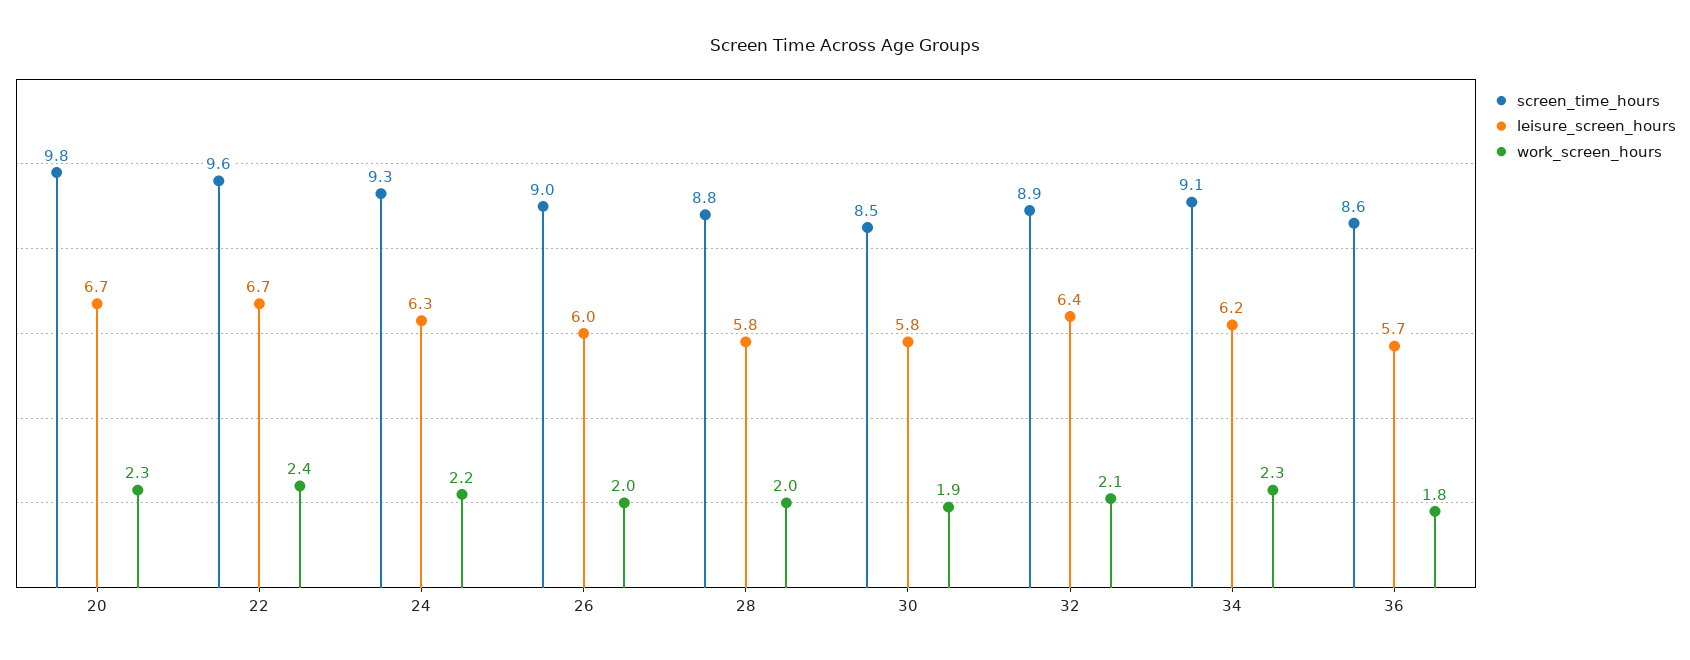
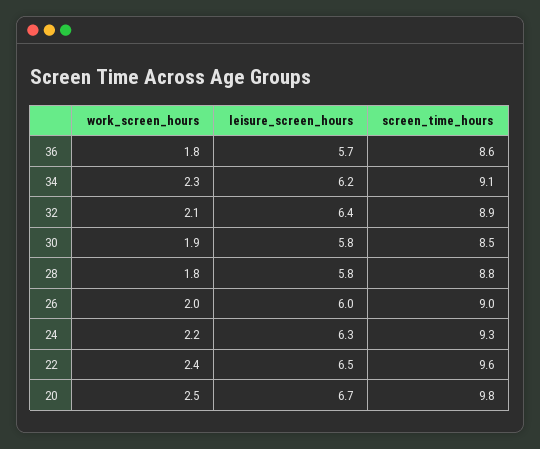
  {
    "screen_time_hours": {
      "20": 9.8,
      "22": 9.6,
      "24": 9.3,
      "26": 9,
      "28": 8.8,
      "30": 8.5,
      "32": 8.9,
      "34": 9.1,
      "36": 8.6
    },
    "leisure_screen_hours": {
      "20": 6.7,
-     "22": 6.7,
+     "22": 6.5,
      "24": 6.3,
      "26": 6,
      "28": 5.8,
      "30": 5.8,
      "32": 6.4,
      "34": 6.2,
      "36": 5.7
    },
    "work_screen_hours": {
-     "20": 2.3,
+     "20": 2.5,
      "22": 2.4,
      "24": 2.2,
      "26": 2,
-     "28": 2,
+     "28": 1.8,
      "30": 1.9,
      "32": 2.1,
      "34": 2.3,
      "36": 1.8
    }
  }

